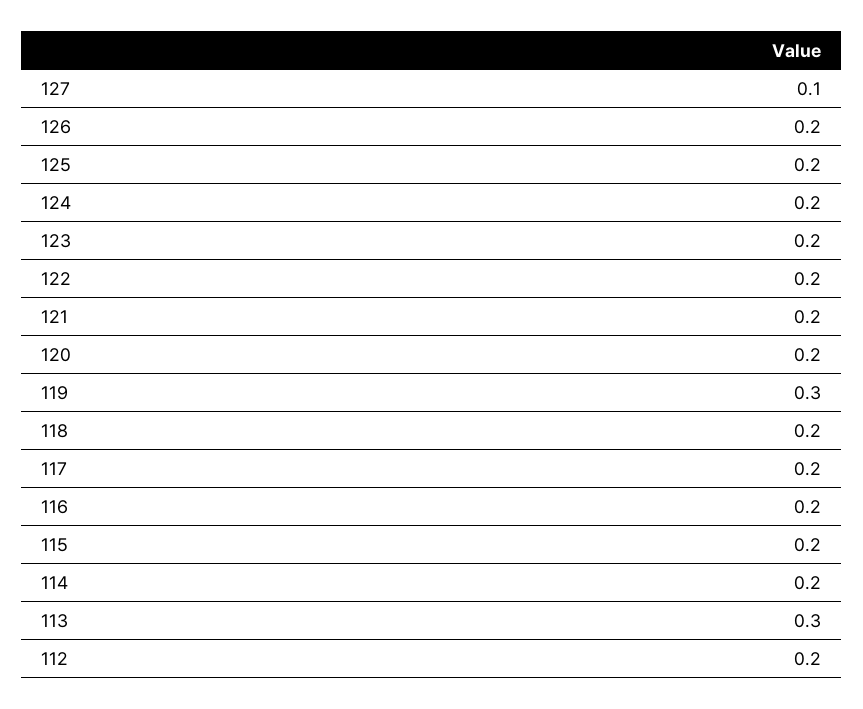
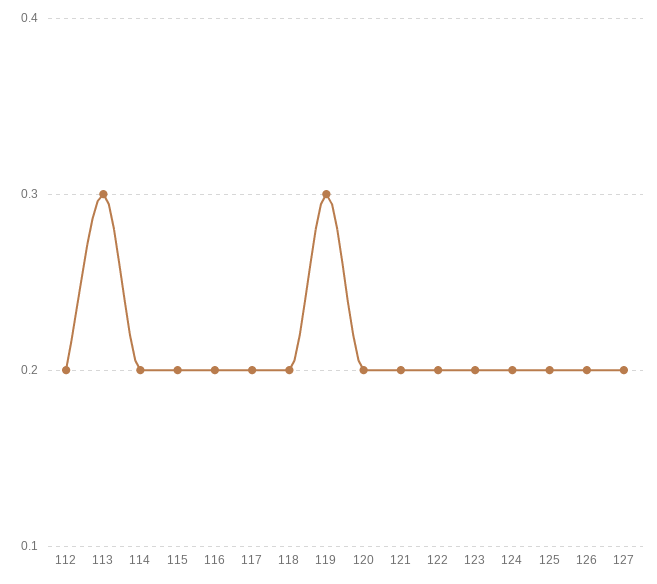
  {
-   "127": 0.1,
+   "127": 0.2,
    "126": 0.2,
    "125": 0.2,
    "124": 0.2,
    "123": 0.2,
    "122": 0.2,
    "121": 0.2,
    "120": 0.2,
    "119": 0.3,
    "118": 0.2,
    "117": 0.2,
    "116": 0.2,
    "115": 0.2,
    "114": 0.2,
    "113": 0.3,
    "112": 0.2
  }

